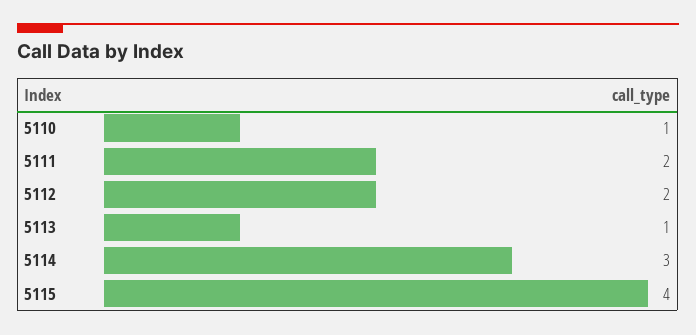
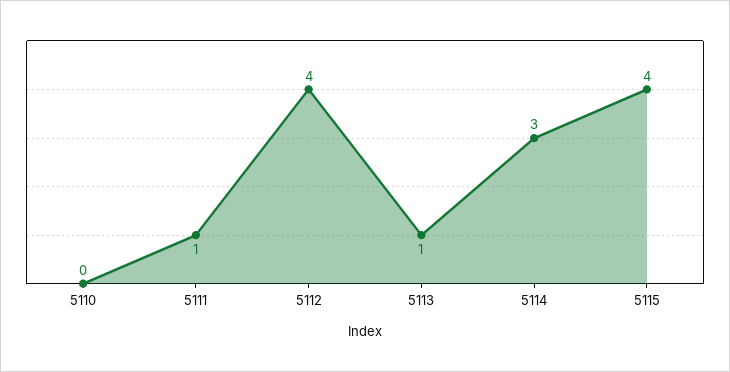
  {
-   "5110": 1,
+   "5110": 0,
-   "5111": 2,
+   "5111": 1,
-   "5112": 2,
+   "5112": 4,
    "5113": 1,
    "5114": 3,
    "5115": 4
  }

